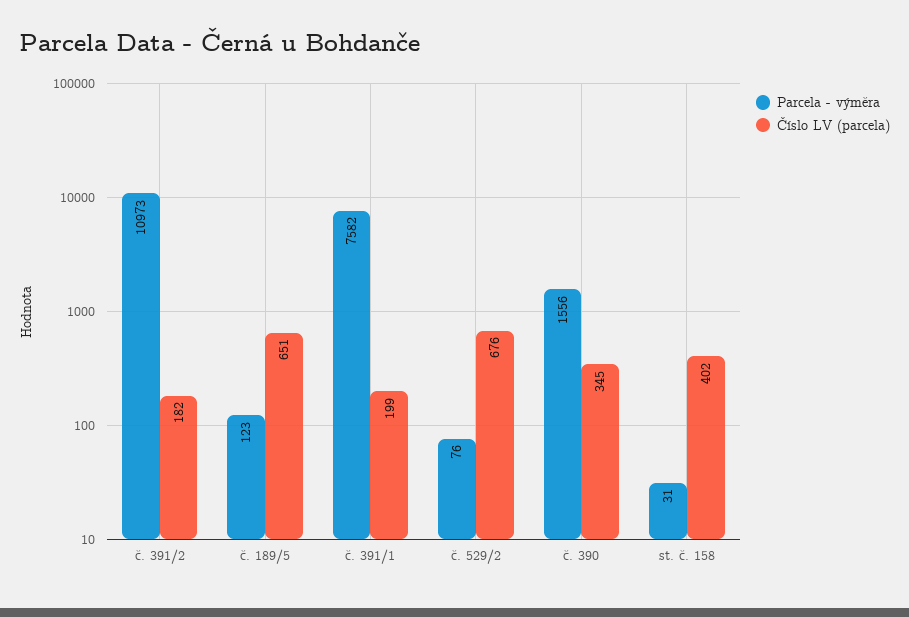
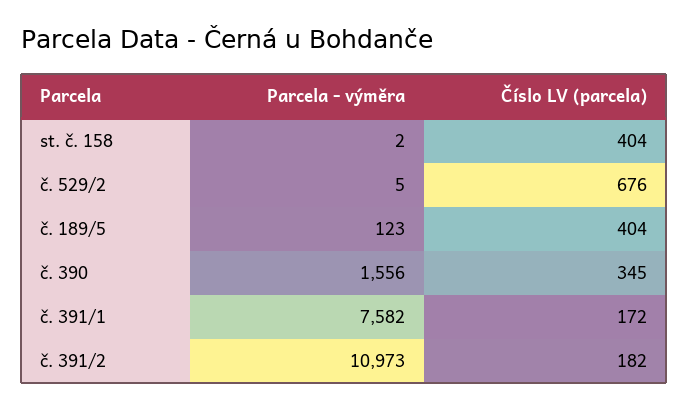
  {
    "Parcela - výměra": {
      "č. 391/2": 10973,
      "č. 189/5": 123,
      "č. 391/1": 7582,
-     "č. 529/2": 76,
+     "č. 529/2": 5,
      "č. 390": 1556,
-     "st. č. 158": 31
+     "st. č. 158": 2
    },
    "Číslo LV (parcela)": {
      "č. 391/2": 182,
-     "č. 189/5": 651,
+     "č. 189/5": 404,
-     "č. 391/1": 199,
+     "č. 391/1": 172,
      "č. 529/2": 676,
      "č. 390": 345,
-     "st. č. 158": 402
+     "st. č. 158": 404
    }
  }

